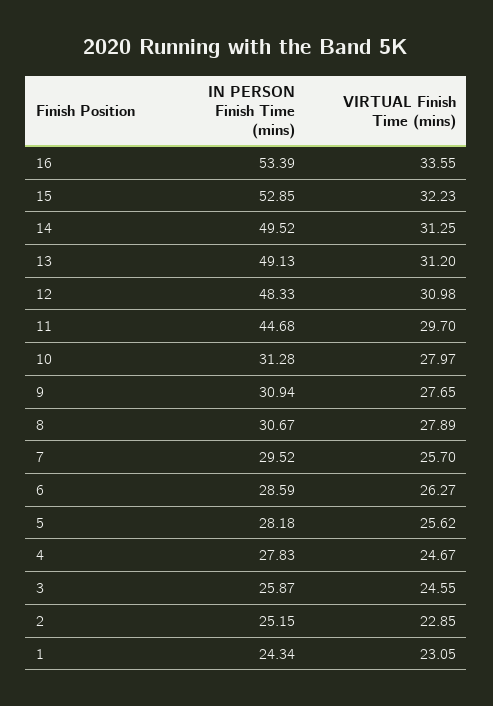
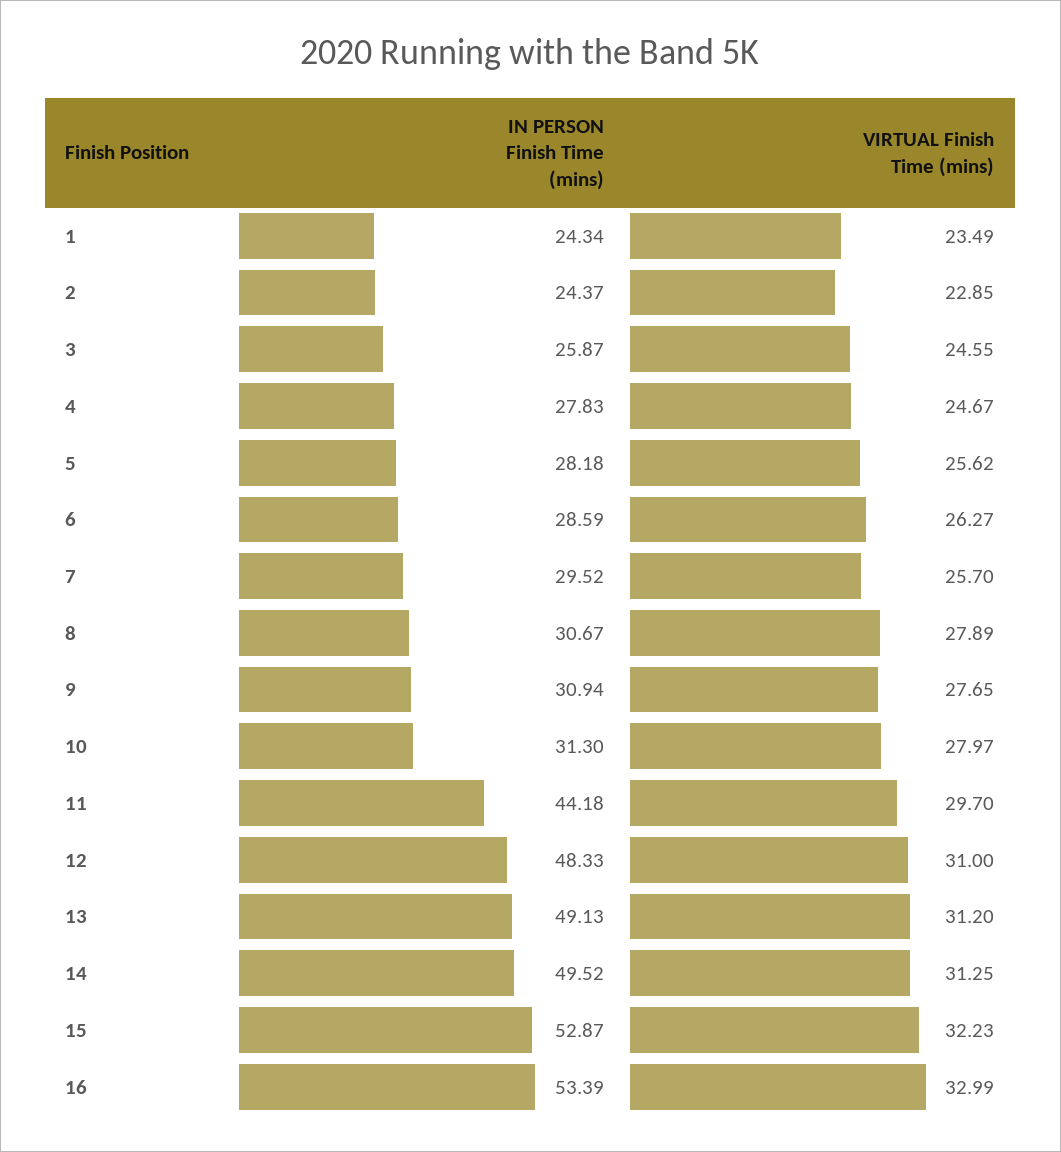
  {
    "IN PERSON Finish Time (mins)": {
      "16": 53.39,
-     "15": 52.85,
+     "15": 52.87,
      "14": 49.52,
      "13": 49.13,
      "12": 48.33,
-     "11": 44.68,
+     "11": 44.18,
-     "10": 31.28,
+     "10": 31.3,
      "9": 30.94,
      "8": 30.67,
      "7": 29.52,
      "6": 28.59,
      "5": 28.18,
      "4": 27.83,
      "3": 25.87,
-     "2": 25.15,
+     "2": 24.37,
      "1": 24.34
    },
    "VIRTUAL Finish Time (mins)": {
-     "16": 33.55,
+     "16": 32.99,
      "15": 32.23,
      "14": 31.25,
      "13": 31.2,
-     "12": 30.98,
+     "12": 31,
      "11": 29.7,
      "10": 27.97,
      "9": 27.65,
      "8": 27.89,
      "7": 25.7,
      "6": 26.27,
      "5": 25.62,
      "4": 24.67,
      "3": 24.55,
      "2": 22.85,
-     "1": 23.05
+     "1": 23.49
    }
  }

